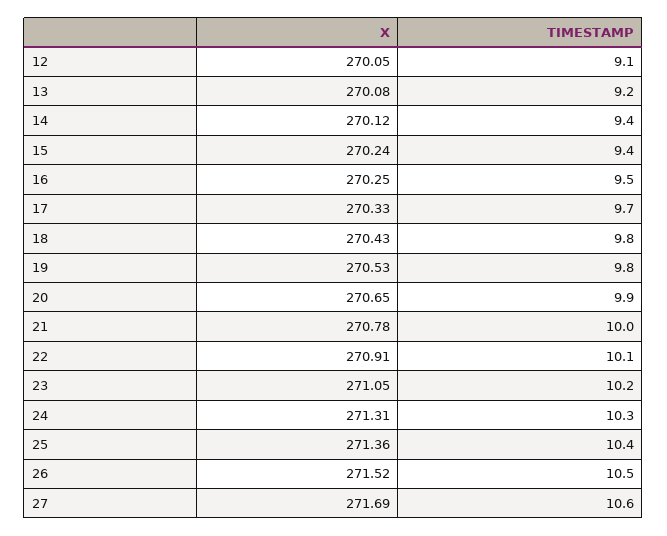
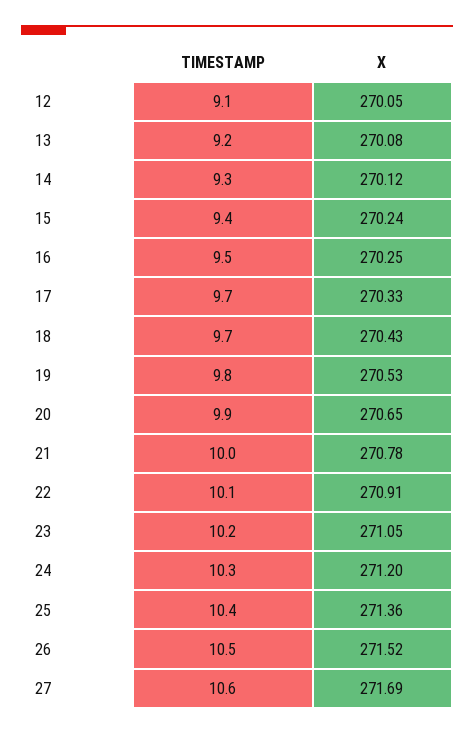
  {
    "X": {
      "12": 270.05,
      "13": 270.08,
      "14": 270.12,
      "15": 270.24,
      "16": 270.25,
      "17": 270.33,
      "18": 270.43,
      "19": 270.53,
      "20": 270.65,
      "21": 270.78,
      "22": 270.91,
      "23": 271.05,
-     "24": 271.31,
+     "24": 271.2,
      "25": 271.36,
      "26": 271.52,
      "27": 271.69
    },
    "TIMESTAMP": {
      "12": 9.1,
      "13": 9.2,
-     "14": 9.4,
+     "14": 9.3,
      "15": 9.4,
      "16": 9.5,
      "17": 9.7,
-     "18": 9.8,
+     "18": 9.7,
      "19": 9.8,
      "20": 9.9,
      "21": 10,
      "22": 10.1,
      "23": 10.2,
      "24": 10.3,
      "25": 10.4,
      "26": 10.5,
      "27": 10.6
    }
  }

